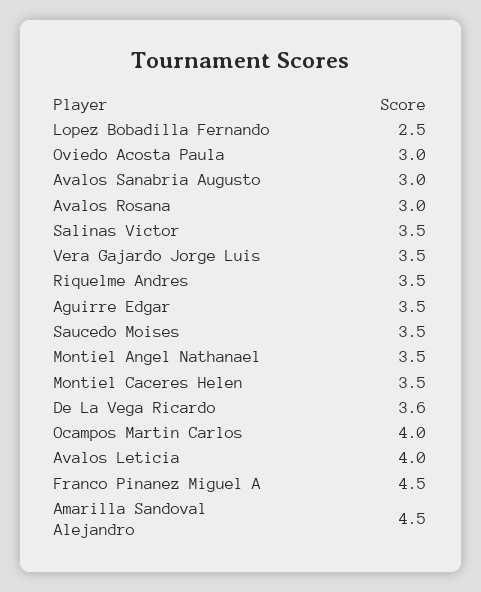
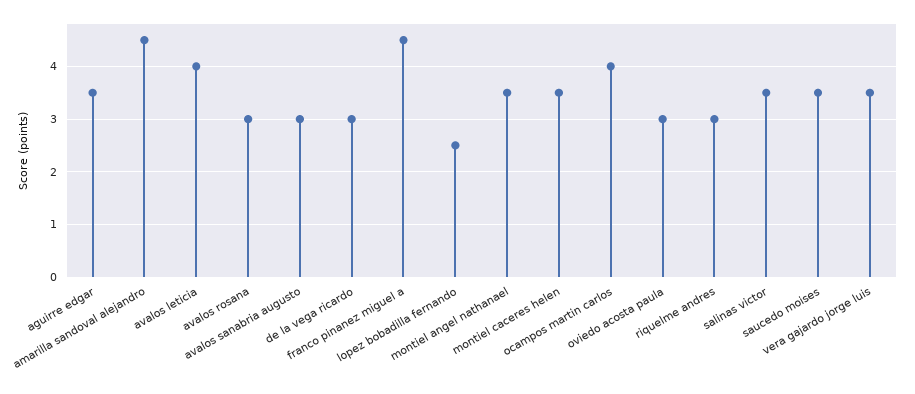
  {
    "Lopez Bobadilla Fernando": 2.5,
    "Oviedo Acosta Paula": 3,
    "Avalos Sanabria Augusto": 3,
    "Avalos Rosana": 3,
    "Salinas Victor": 3.5,
    "Vera Gajardo Jorge Luis": 3.5,
-   "Riquelme Andres": 3.5,
+   "Riquelme Andres": 3,
    "Aguirre Edgar": 3.5,
    "Saucedo Moises": 3.5,
    "Montiel Angel Nathanael": 3.5,
    "Montiel Caceres Helen": 3.5,
-   "De La Vega Ricardo": 3.6,
+   "De La Vega Ricardo": 3,
    "Ocampos Martin Carlos": 4,
    "Avalos Leticia": 4,
    "Franco Pinanez Miguel A": 4.5,
    "Amarilla Sandoval Alejandro": 4.5
  }

